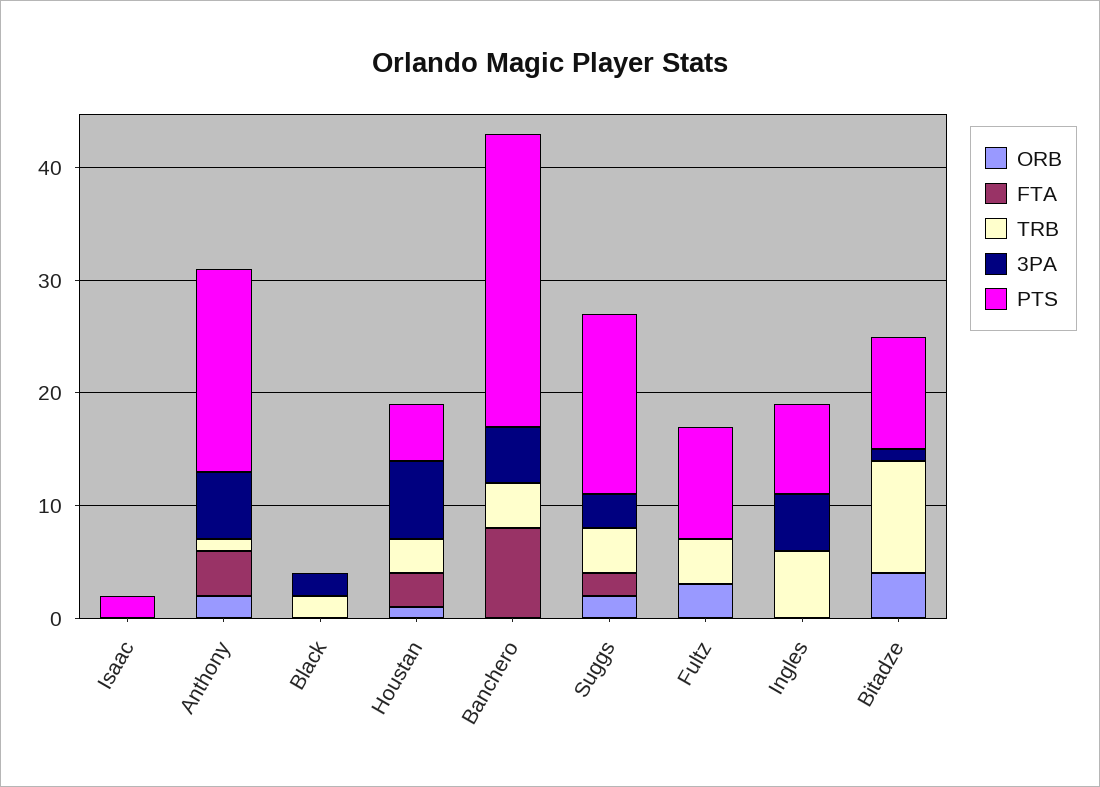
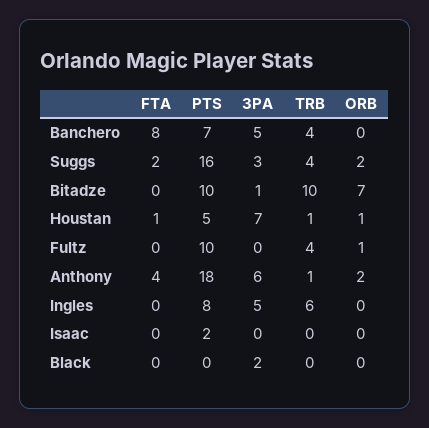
  {
    "ORB": {
      "Isaac": 0,
      "Anthony": 2,
      "Black": 0,
      "Houstan": 1,
      "Banchero": 0,
      "Suggs": 2,
-     "Fultz": 3,
+     "Fultz": 1,
      "Ingles": 0,
-     "Bitadze": 4
+     "Bitadze": 7
    },
    "FTA": {
      "Isaac": 0,
      "Anthony": 4,
      "Black": 0,
-     "Houstan": 3,
+     "Houstan": 1,
      "Banchero": 8,
      "Suggs": 2,
      "Fultz": 0,
      "Ingles": 0,
      "Bitadze": 0
    },
    "TRB": {
      "Isaac": 0,
      "Anthony": 1,
-     "Black": 2,
+     "Black": 0,
-     "Houstan": 3,
+     "Houstan": 1,
      "Banchero": 4,
      "Suggs": 4,
      "Fultz": 4,
      "Ingles": 6,
      "Bitadze": 10
    },
    "3PA": {
      "Isaac": 0,
      "Anthony": 6,
      "Black": 2,
      "Houstan": 7,
      "Banchero": 5,
      "Suggs": 3,
      "Fultz": 0,
      "Ingles": 5,
      "Bitadze": 1
    },
    "PTS": {
      "Isaac": 2,
      "Anthony": 18,
      "Black": 0,
      "Houstan": 5,
-     "Banchero": 26,
+     "Banchero": 7,
      "Suggs": 16,
      "Fultz": 10,
      "Ingles": 8,
      "Bitadze": 10
    }
  }

